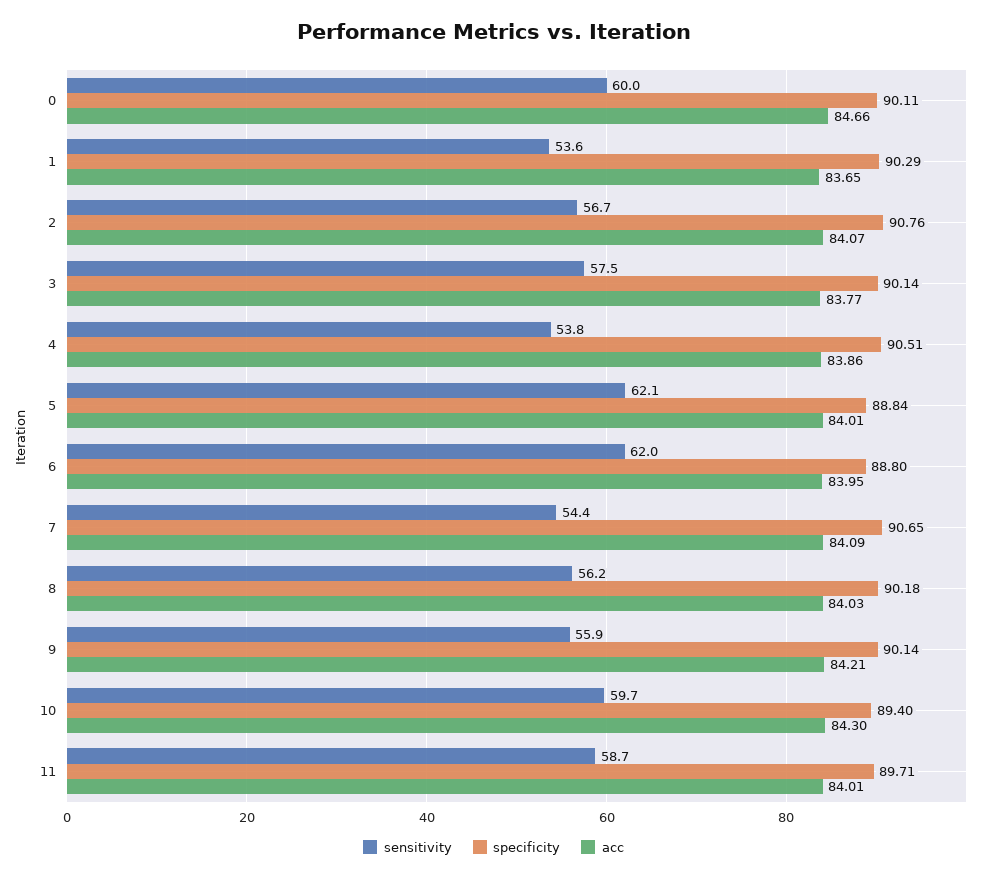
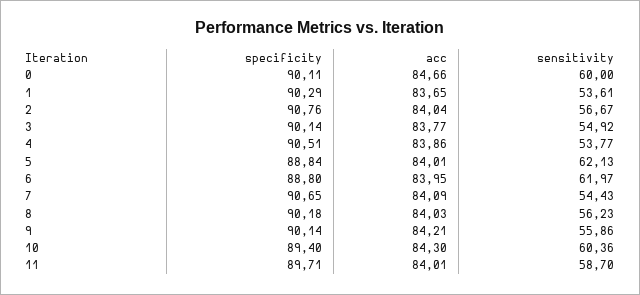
  {
    "sensitivity": {
      "0": 60,
      "1": 53.61,
      "2": 56.67,
-     "3": 57.5,
+     "3": 54.92,
      "4": 53.77,
      "5": 62.13,
      "6": 61.97,
      "7": 54.43,
      "8": 56.23,
      "9": 55.86,
-     "10": 59.7,
+     "10": 60.36,
      "11": 58.7
    },
    "specificity": {
      "0": 90.11,
      "1": 90.29,
      "2": 90.76,
      "3": 90.14,
      "4": 90.51,
      "5": 88.84,
      "6": 88.8,
      "7": 90.65,
      "8": 90.18,
      "9": 90.14,
      "10": 89.4,
      "11": 89.71
    },
    "acc": {
      "0": 84.66,
      "1": 83.65,
-     "2": 84.07,
+     "2": 84.04,
      "3": 83.77,
      "4": 83.86,
      "5": 84.01,
      "6": 83.95,
      "7": 84.09,
      "8": 84.03,
      "9": 84.21,
      "10": 84.3,
      "11": 84.01
    }
  }

